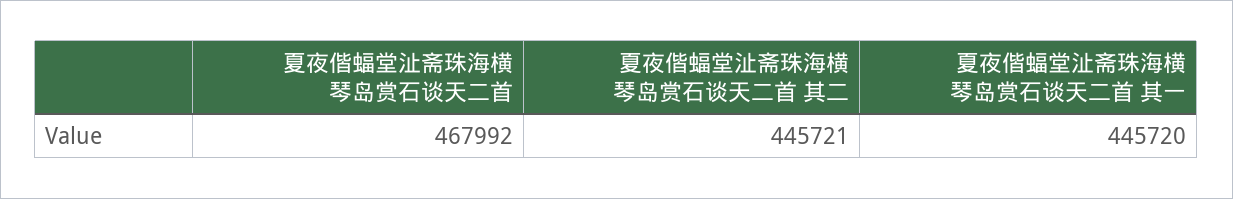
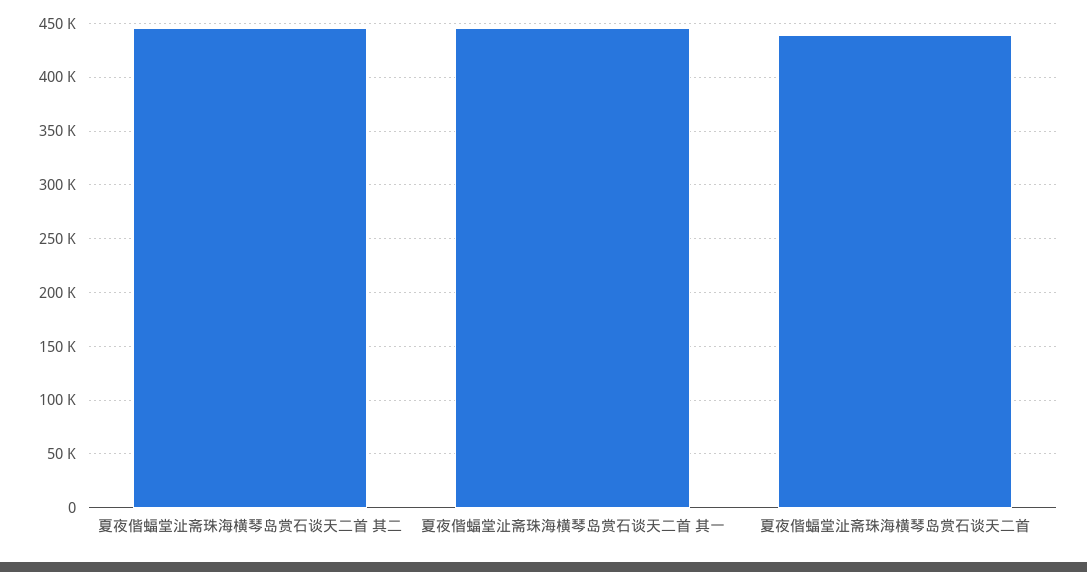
  {
-   "夏夜偕蝠堂沚斋珠海横琴岛赏石谈天二首": 467992,
+   "夏夜偕蝠堂沚斋珠海横琴岛赏石谈天二首": 440000,
    "夏夜偕蝠堂沚斋珠海横琴岛赏石谈天二首 其二": 445721,
    "夏夜偕蝠堂沚斋珠海横琴岛赏石谈天二首 其一": 445720
  }

